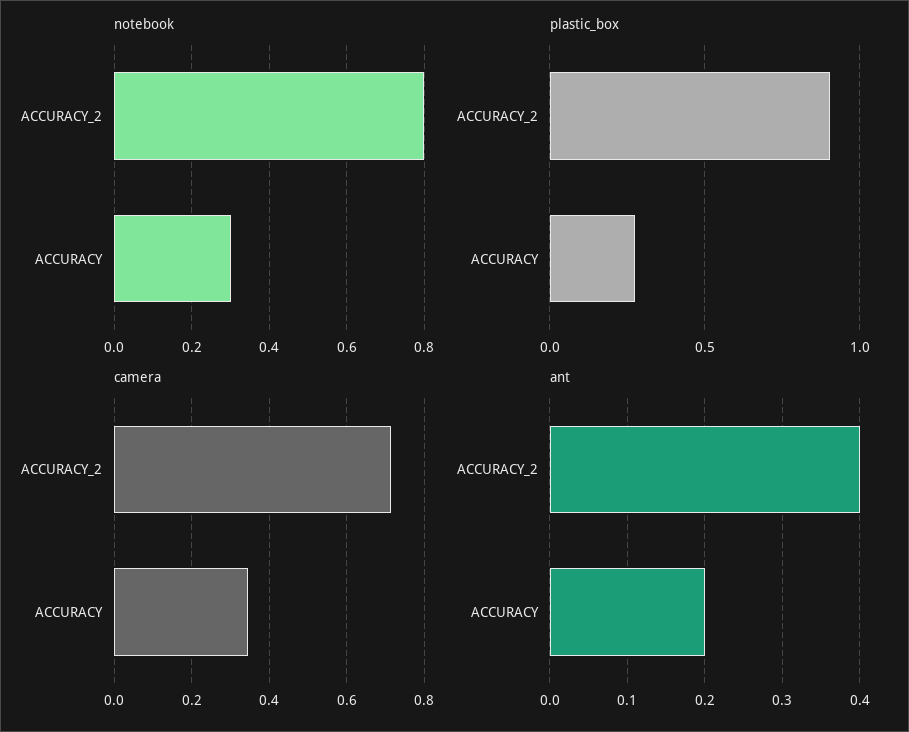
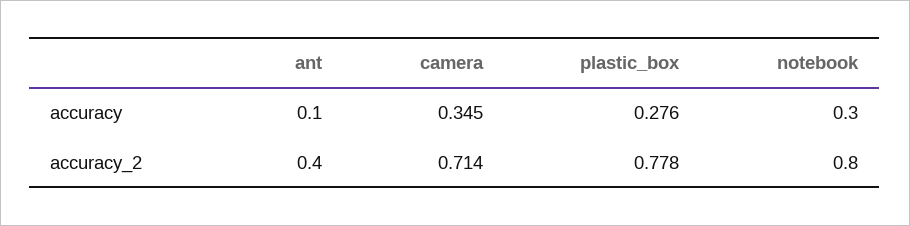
  {
    "notebook": {
      "ACCURACY_2": 0.8,
      "ACCURACY": 0.3
    },
    "plastic_box": {
-     "ACCURACY_2": 0.9,
+     "ACCURACY_2": 0.778,
      "ACCURACY": 0.276
    },
    "camera": {
      "ACCURACY_2": 0.714,
      "ACCURACY": 0.345
    },
    "ant": {
      "ACCURACY_2": 0.4,
-     "ACCURACY": 0.2
+     "ACCURACY": 0.1
    }
  }

